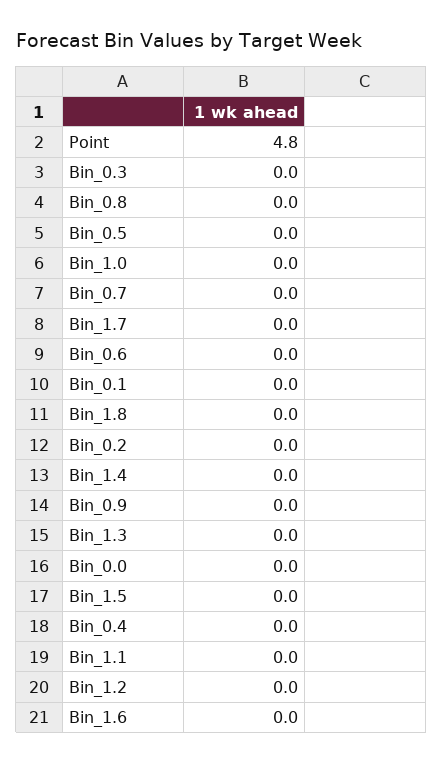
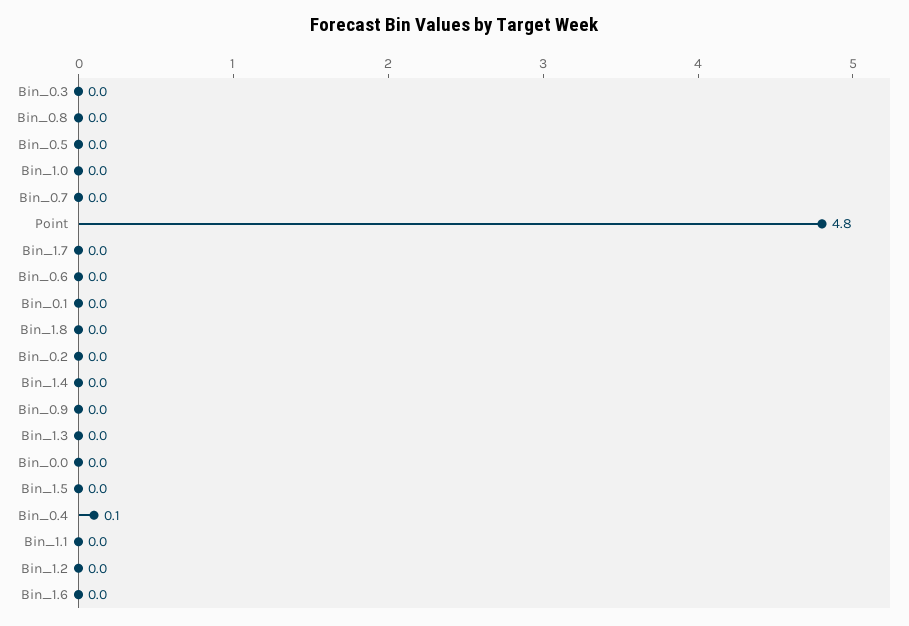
  {
    "Point": 4.8,
    "Bin_0.3": 0,
    "Bin_0.8": 0,
    "Bin_0.5": 0,
    "Bin_1.0": 0,
    "Bin_0.7": 0,
    "Bin_1.7": 0,
    "Bin_0.6": 0,
    "Bin_0.1": 0,
    "Bin_1.8": 0,
    "Bin_0.2": 0,
    "Bin_1.4": 0,
    "Bin_0.9": 0,
    "Bin_1.3": 0,
    "Bin_0.0": 0,
    "Bin_1.5": 0,
-   "Bin_0.4": 0,
+   "Bin_0.4": 0.1,
    "Bin_1.1": 0,
    "Bin_1.2": 0,
    "Bin_1.6": 0
  }

